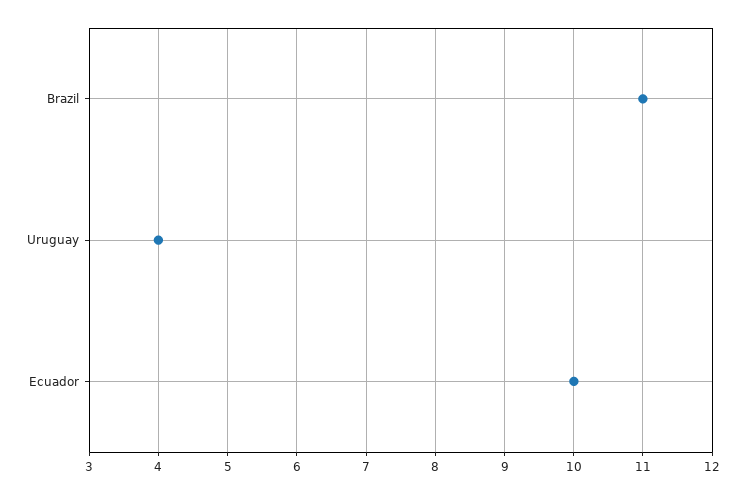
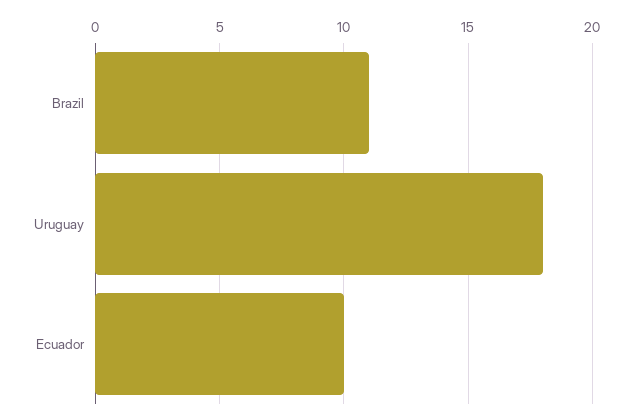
  {
    "Brazil": 11,
-   "Uruguay": 4,
+   "Uruguay": 18,
    "Ecuador": 10
  }

